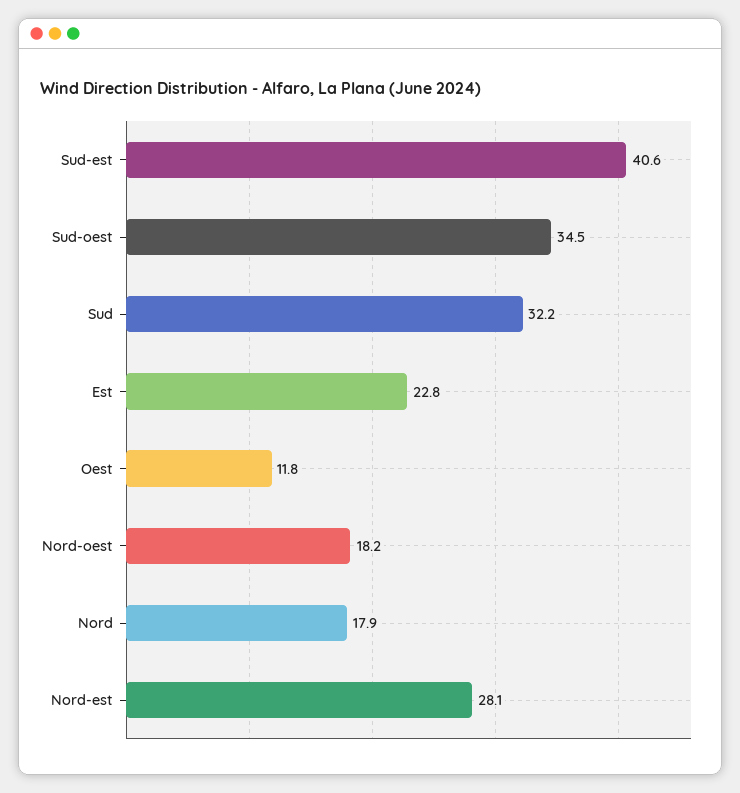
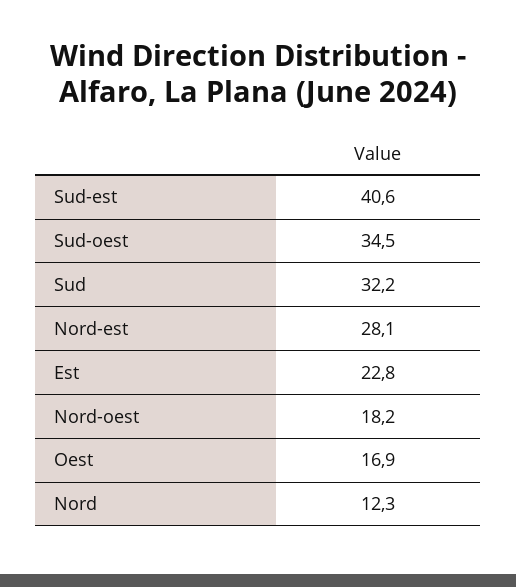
  {
    "Sud-est": 40.6,
    "Sud-oest": 34.5,
    "Sud": 32.2,
    "Est": 22.8,
-   "Oest": 11.8,
+   "Oest": 16.9,
    "Nord-oest": 18.2,
-   "Nord": 17.9,
+   "Nord": 12.3,
    "Nord-est": 28.1
  }

